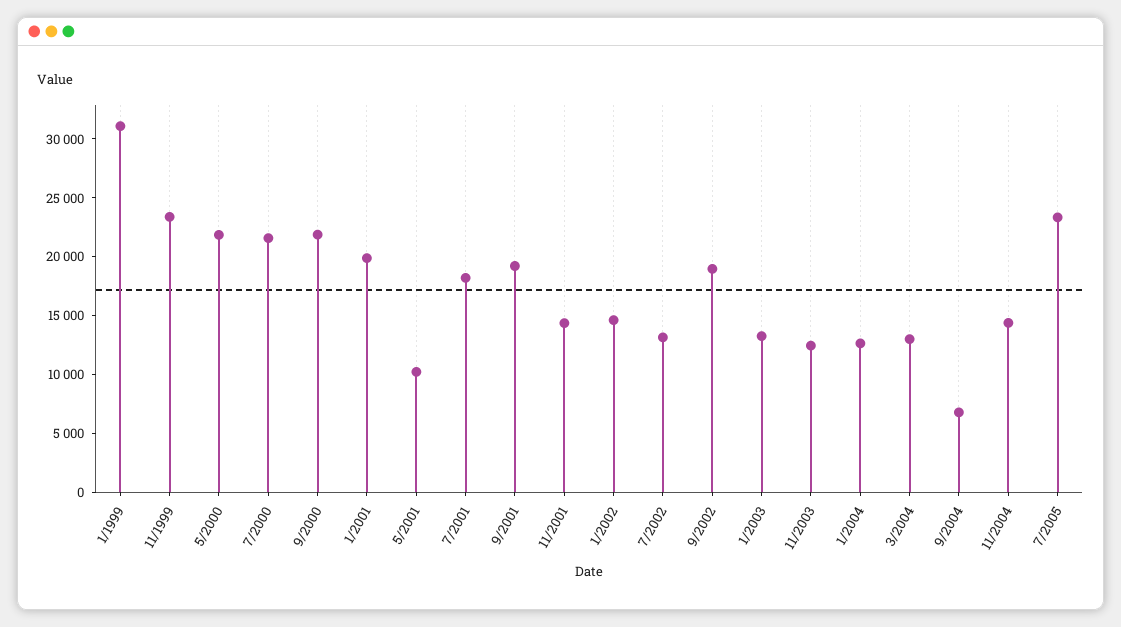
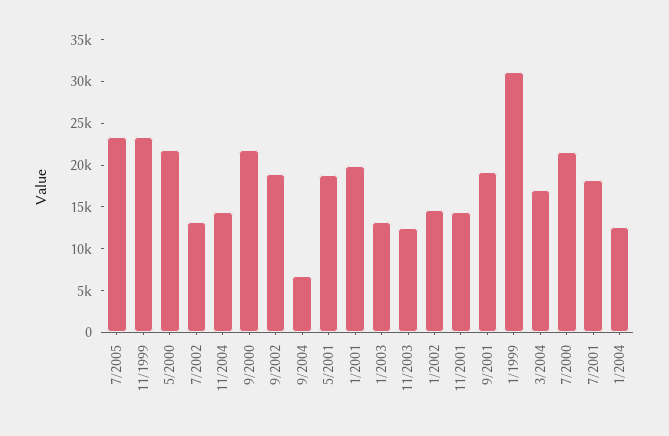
  {
    "1/1999": 31000,
    "11/1999": 23000,
    "5/2000": 22000,
    "7/2000": 22000,
    "9/2000": 22000,
    "1/2001": 20000,
-   "5/2001": 10000,
+   "5/2001": 19000,
    "7/2001": 18000,
    "9/2001": 19000,
    "11/2001": 14000,
    "1/2002": 15000,
    "7/2002": 13000,
    "9/2002": 19000,
    "1/2003": 13000,
    "11/2003": 12000,
    "1/2004": 13000,
-   "3/2004": 13000,
+   "3/2004": 17000,
    "9/2004": 7000,
    "11/2004": 14000,
    "7/2005": 23000
  }

